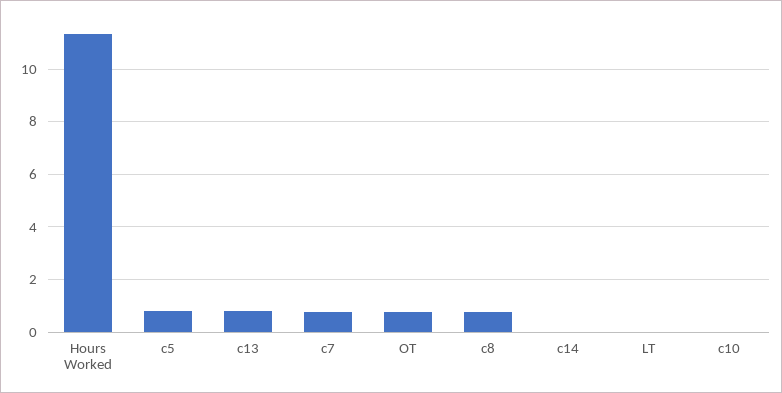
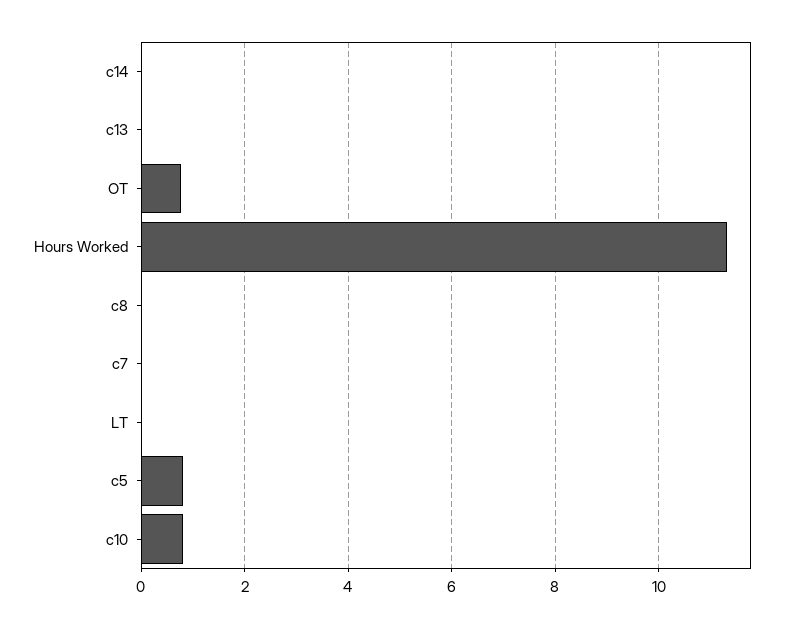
  {
    "Hours Worked": 11.4,
    "c5": 0.8,
-   "c13": 0.75,
+   "c13": 0,
-   "c7": 0.75,
+   "c7": 0,
    "OT": 0.8,
-   "c8": 0.75,
+   "c8": 0,
    "c14": 0,
    "LT": 0,
-   "c10": 0
+   "c10": 0.8
  }

